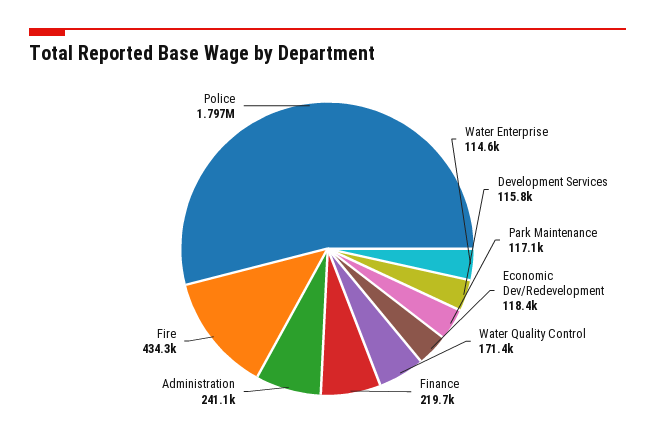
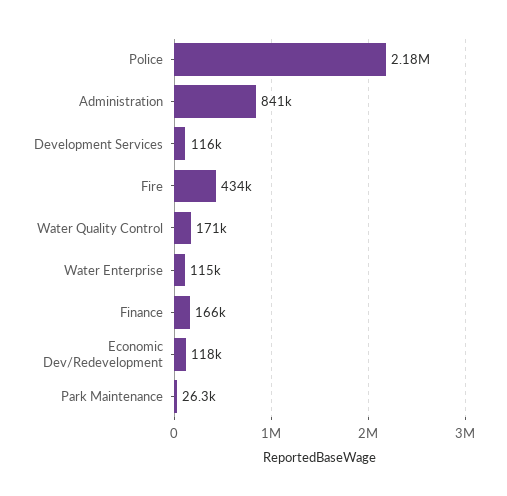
  {
    "Water Enterprise": 114600,
    "Development Services": 115800,
-   "Park Maintenance": 117100,
+   "Park Maintenance": 26300,
    "Economic Dev/Redevelopment": 118400,
    "Water Quality Control": 171400,
-   "Finance": 219700,
+   "Finance": 166000,
-   "Administration": 241100,
+   "Administration": 841000,
    "Fire": 434300,
-   "Police": 1797000
+   "Police": 2180000
  }

